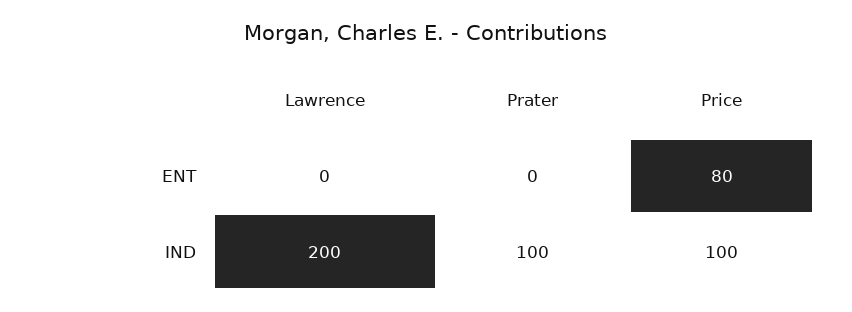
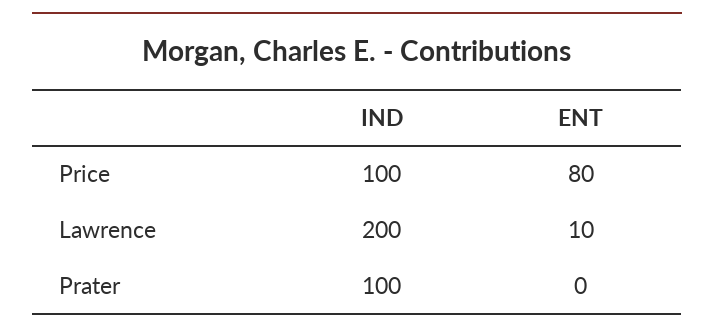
  {
    "Lawrence": {
-     "ENT": 0,
+     "ENT": 10,
      "IND": 200
    },
    "Prater": {
      "ENT": 0,
      "IND": 100
    },
    "Price": {
      "ENT": 80,
      "IND": 100
    }
  }

